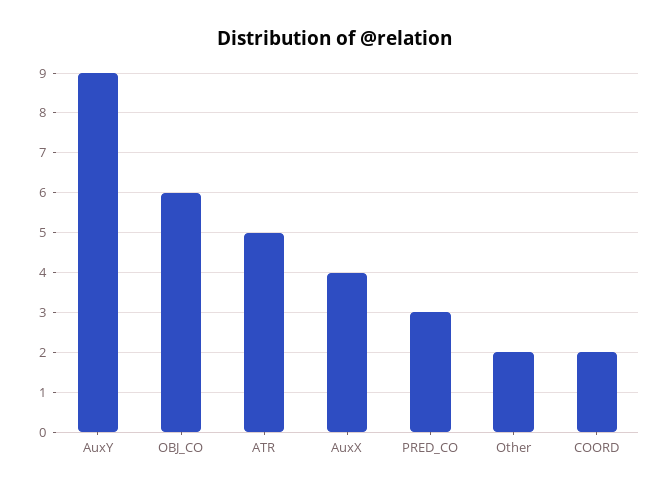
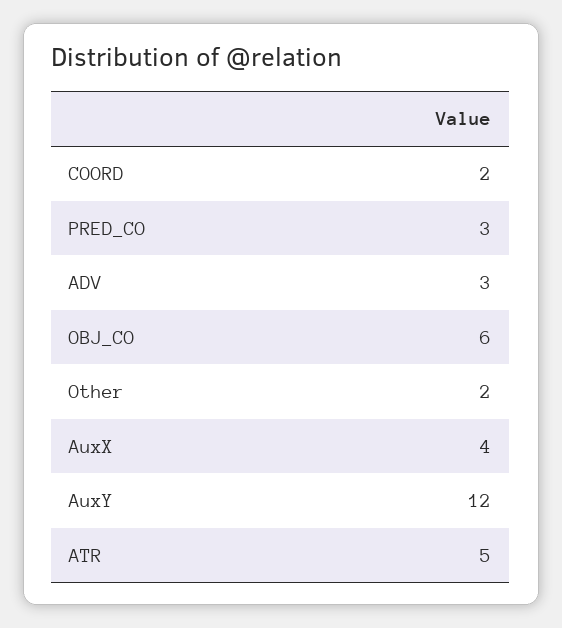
  {
-   "AuxY": 9,
+   "AuxY": 12,
    "OBJ_CO": 6,
    "ATR": 5,
    "AuxX": 4,
    "PRED_CO": 3,
    "Other": 2,
-   "COORD": 2
+   "COORD": 2,
+   "ADV": 3
  }

